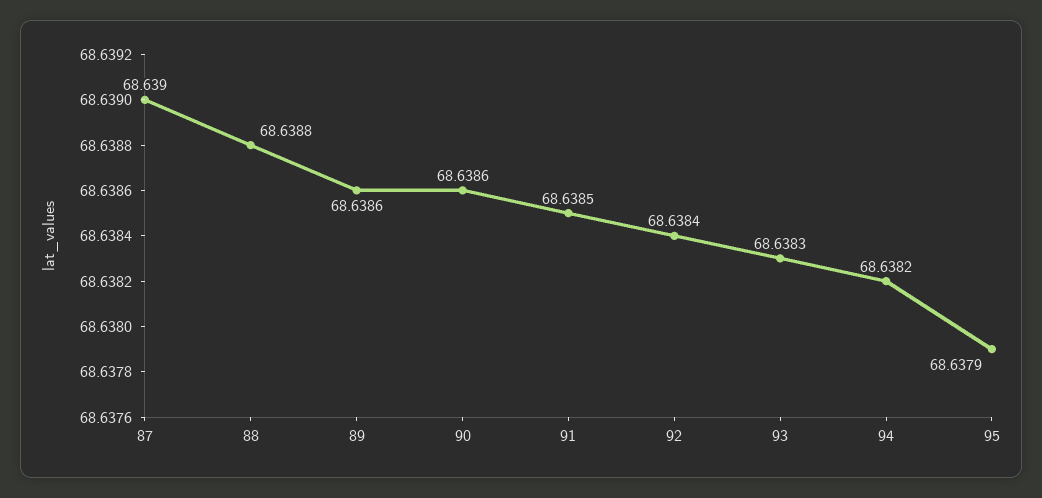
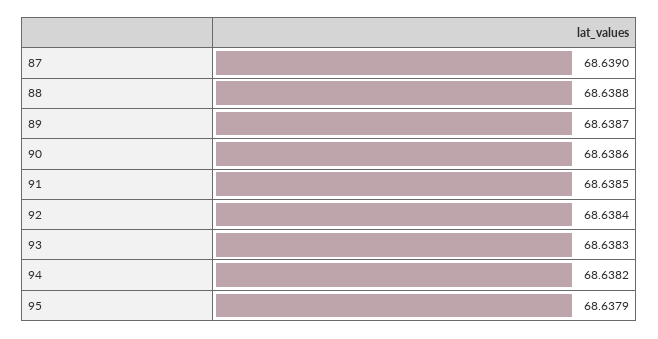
  {
    "87": 68.639,
    "88": 68.6388,
-   "89": 68.6386,
+   "89": 68.6387,
    "90": 68.6386,
    "91": 68.6385,
    "92": 68.6384,
    "93": 68.6383,
    "94": 68.6382,
    "95": 68.6379
  }

